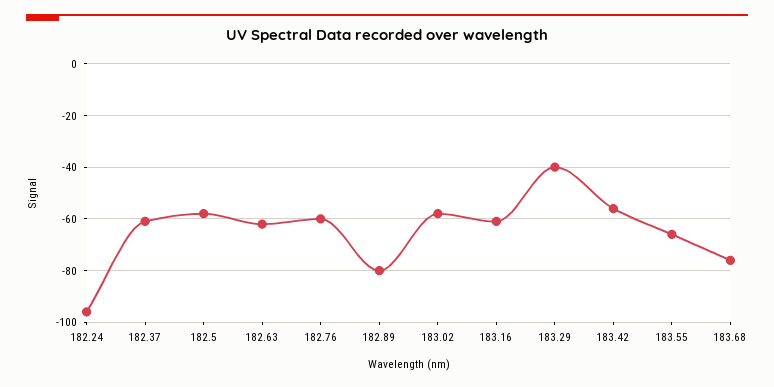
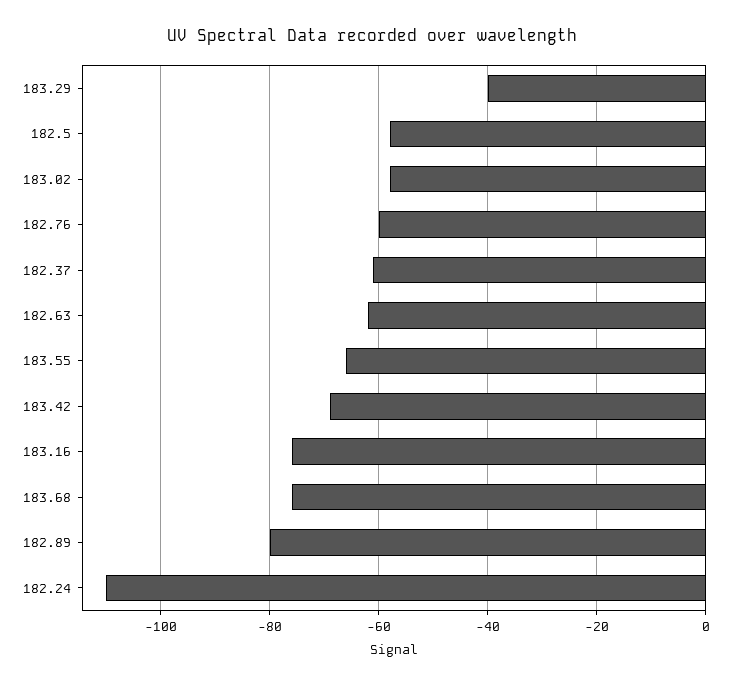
  {
-   "182.24": -95,
+   "182.24": -110,
    "182.37": -60,
    "182.5": -60,
    "182.63": -60,
    "182.76": -60,
    "182.89": -80,
    "183.02": -60,
-   "183.16": -60,
+   "183.16": -75,
    "183.29": -40,
-   "183.42": -55,
+   "183.42": -70,
    "183.55": -65,
    "183.68": -75
  }

